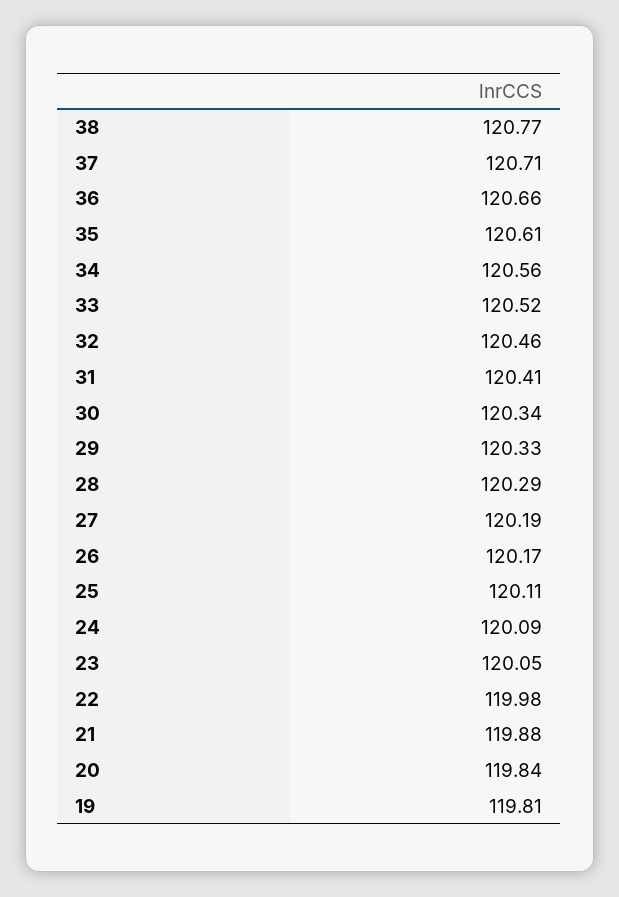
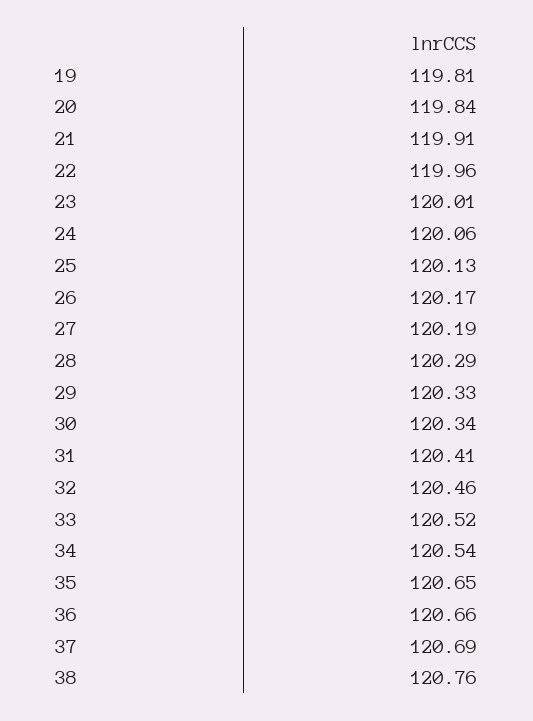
  {
-   "38": 120.77,
+   "38": 120.76,
-   "37": 120.71,
+   "37": 120.69,
    "36": 120.66,
-   "35": 120.61,
+   "35": 120.65,
-   "34": 120.56,
+   "34": 120.54,
    "33": 120.52,
    "32": 120.46,
    "31": 120.41,
    "30": 120.34,
    "29": 120.33,
    "28": 120.29,
    "27": 120.19,
    "26": 120.17,
-   "25": 120.11,
+   "25": 120.13,
-   "24": 120.09,
+   "24": 120.06,
-   "23": 120.05,
+   "23": 120.01,
-   "22": 119.98,
+   "22": 119.96,
-   "21": 119.88,
+   "21": 119.91,
    "20": 119.84,
    "19": 119.81
  }

